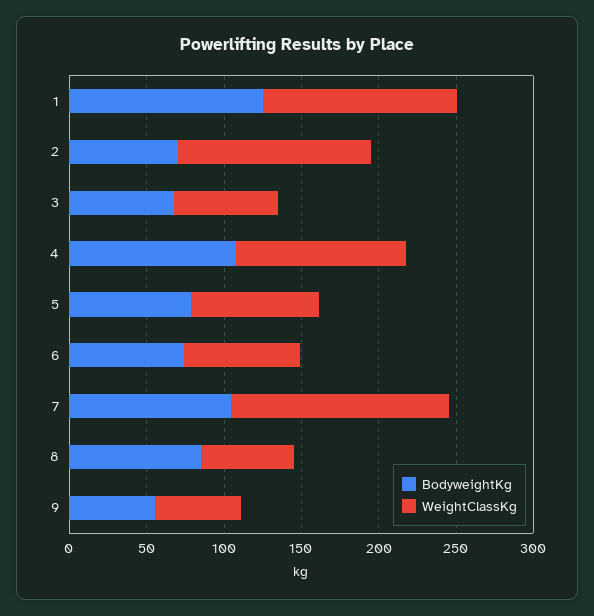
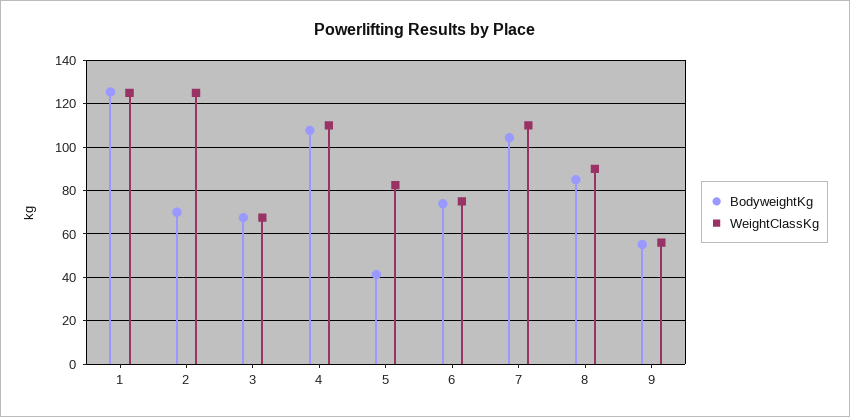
  {
    "BodyweightKg": {
      "1": 125,
      "2": 70,
      "3": 70,
      "4": 110,
-     "5": 80,
+     "5": 40,
      "6": 75,
      "7": 105,
      "8": 85,
      "9": 55
    },
    "WeightClassKg": {
      "1": 125,
      "2": 125,
      "3": 70,
      "4": 110,
      "5": 85,
      "6": 75,
-     "7": 140,
+     "7": 110,
-     "8": 60,
+     "8": 90,
      "9": 55
    }
  }

